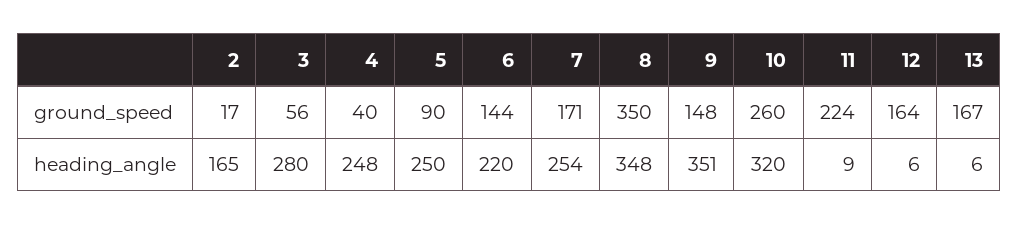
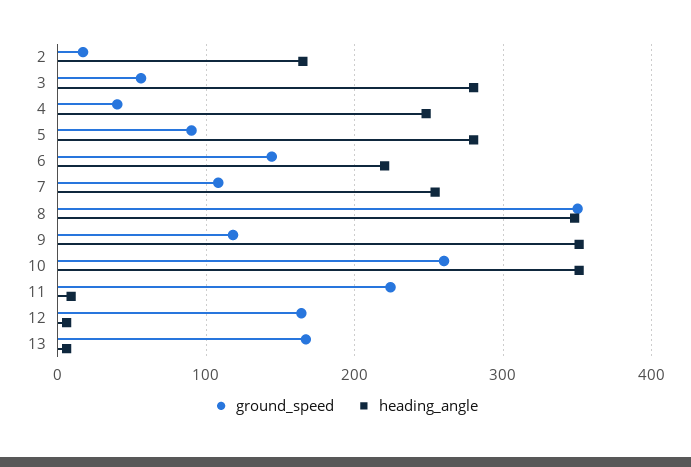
  {
    "ground_speed": {
      "2": 17,
      "3": 56,
      "4": 40,
      "5": 90,
      "6": 144,
-     "7": 171,
+     "7": 110,
      "8": 350,
-     "9": 148,
+     "9": 120,
      "10": 260,
      "11": 224,
      "12": 164,
      "13": 167
    },
    "heading_angle": {
      "2": 165,
      "3": 280,
      "4": 248,
-     "5": 250,
+     "5": 280,
      "6": 220,
      "7": 254,
      "8": 348,
      "9": 351,
-     "10": 320,
+     "10": 350,
      "11": 9,
      "12": 6,
      "13": 6
    }
  }

